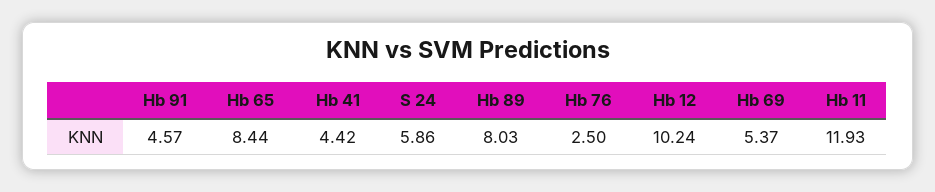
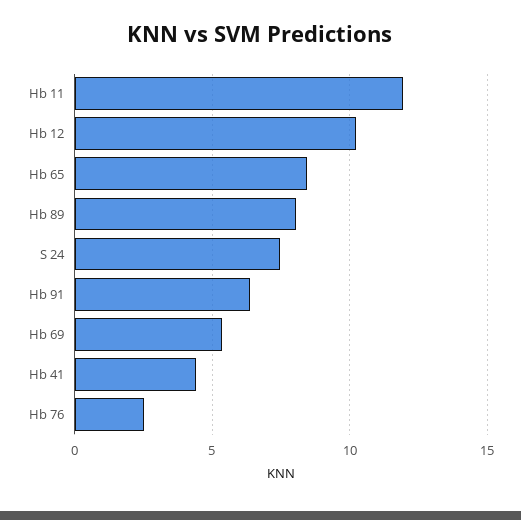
  {
-   "Hb 91": 4.57,
+   "Hb 91": 6.5,
    "Hb 65": 8.44,
    "Hb 41": 4.42,
-   "S 24": 5.86,
+   "S 24": 7.5,
    "Hb 89": 8.03,
    "Hb 76": 2.5,
    "Hb 12": 10.24,
    "Hb 69": 5.37,
    "Hb 11": 11.93
  }

